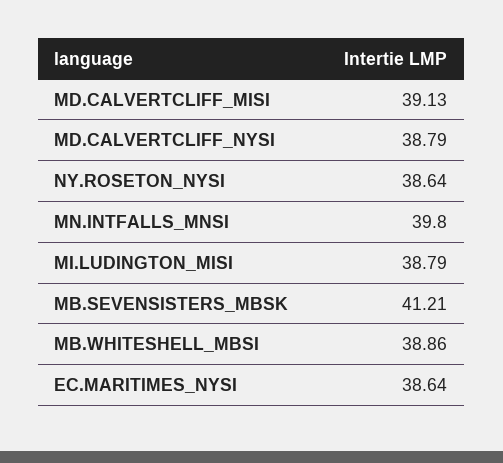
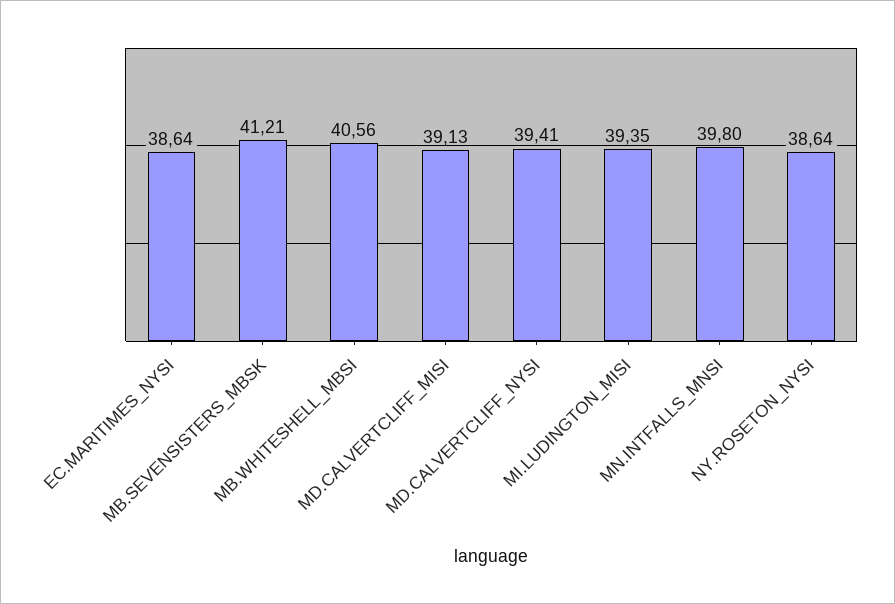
  {
    "MD.CALVERTCLIFF_MISI": 39.13,
-   "MD.CALVERTCLIFF_NYSI": 38.79,
+   "MD.CALVERTCLIFF_NYSI": 39.41,
    "NY.ROSETON_NYSI": 38.64,
    "MN.INTFALLS_MNSI": 39.8,
-   "MI.LUDINGTON_MISI": 38.79,
+   "MI.LUDINGTON_MISI": 39.35,
    "MB.SEVENSISTERS_MBSK": 41.21,
-   "MB.WHITESHELL_MBSI": 38.86,
+   "MB.WHITESHELL_MBSI": 40.56,
    "EC.MARITIMES_NYSI": 38.64
  }

